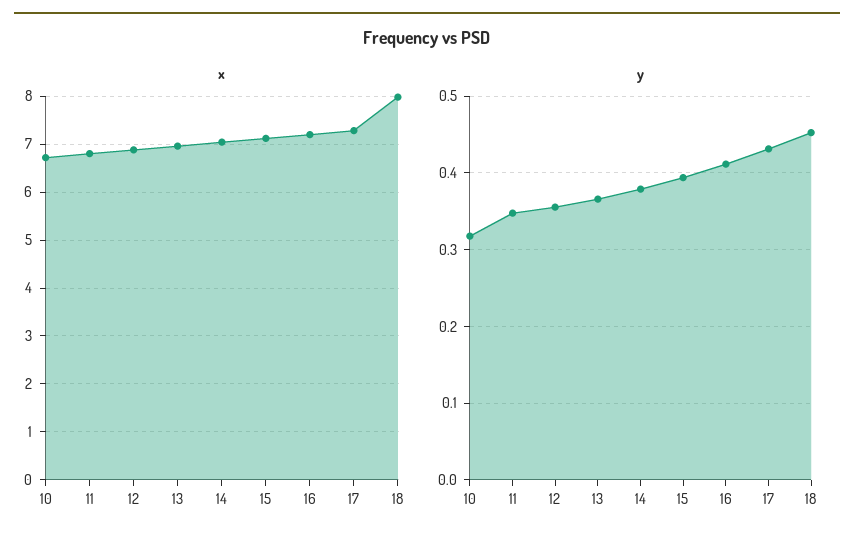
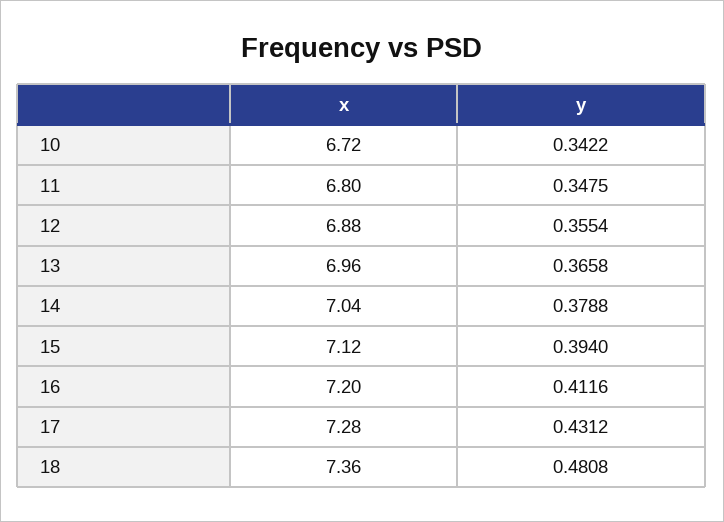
  {
    "x": {
      "10": 6.72,
      "11": 6.8,
      "12": 6.88,
      "13": 6.96,
      "14": 7.04,
      "15": 7.12,
      "16": 7.2,
      "17": 7.28,
-     "18": 8
+     "18": 7.36
    },
    "y": {
-     "10": 0.32,
+     "10": 0.3422,
      "11": 0.3475,
      "12": 0.3554,
      "13": 0.3658,
      "14": 0.3788,
      "15": 0.394,
      "16": 0.4116,
      "17": 0.4312,
-     "18": 0.45
+     "18": 0.4808
    }
  }

